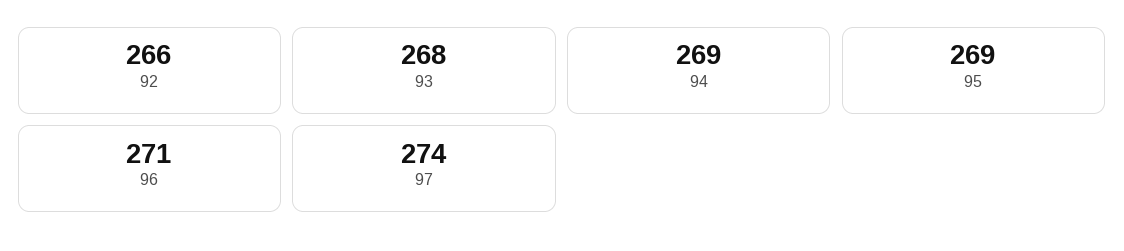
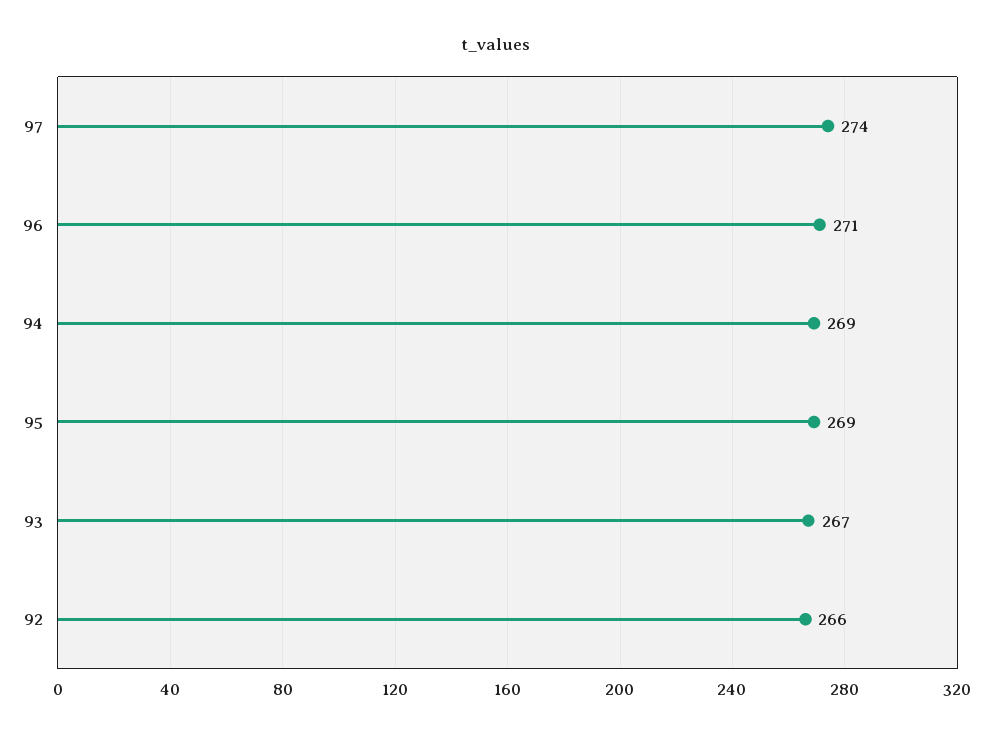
  {
    "92": 266,
-   "93": 268,
+   "93": 267,
    "94": 269,
    "95": 269,
    "96": 271,
    "97": 274
  }

